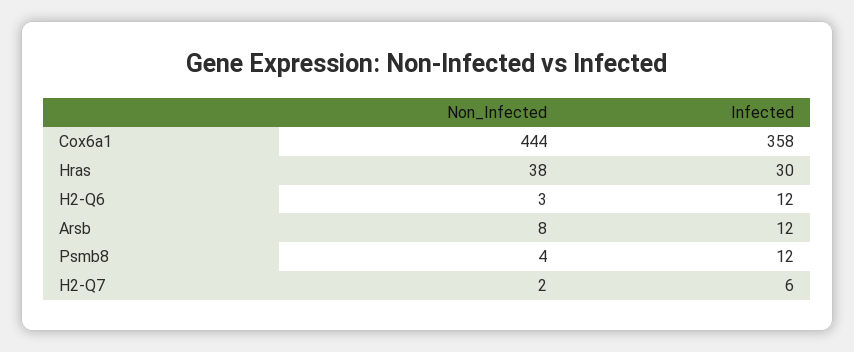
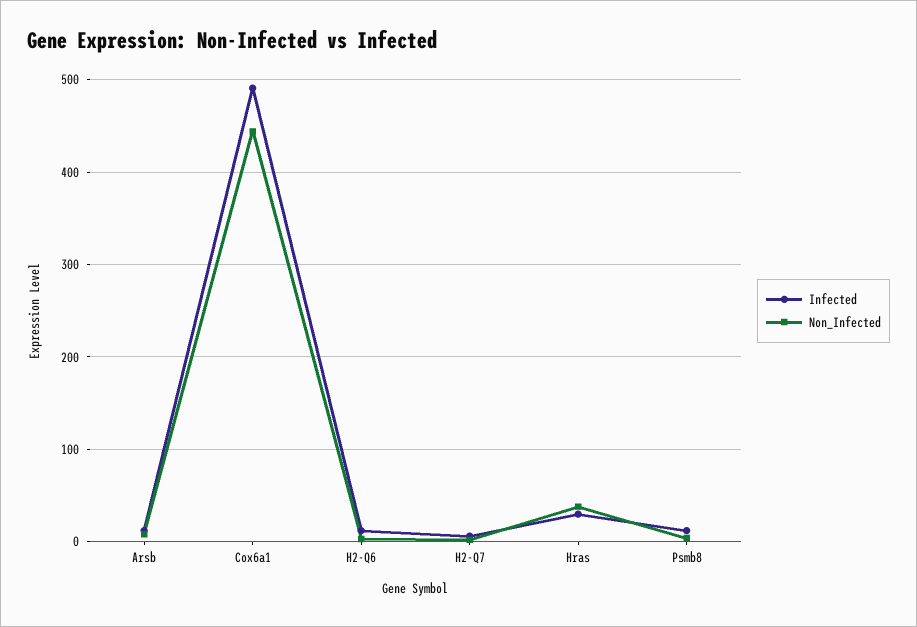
  {
    "Non_Infected": {
      "Cox6a1": 444,
      "Hras": 38,
      "H2-Q6": 3,
      "Arsb": 8,
      "Psmb8": 4,
      "H2-Q7": 2
    },
    "Infected": {
-     "Cox6a1": 358,
+     "Cox6a1": 490,
      "Hras": 30,
      "H2-Q6": 12,
      "Arsb": 12,
      "Psmb8": 12,
      "H2-Q7": 6
    }
  }

